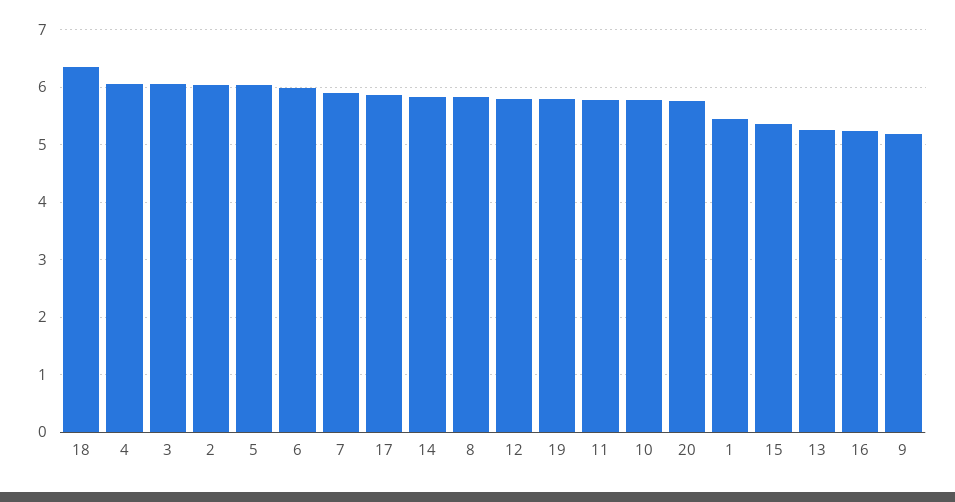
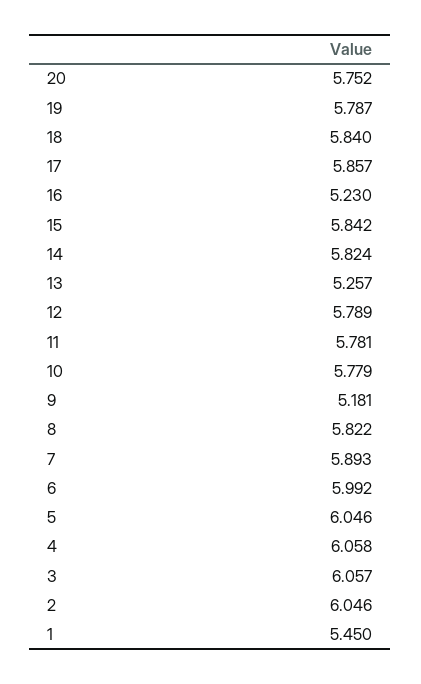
  {
-   "18": 6.4,
+   "18": 5.84,
    "4": 6.058,
    "3": 6.057,
    "2": 6.046,
    "5": 6.046,
    "6": 5.992,
    "7": 5.893,
    "17": 5.857,
    "14": 5.824,
    "8": 5.822,
    "12": 5.789,
    "19": 5.787,
    "11": 5.781,
    "10": 5.779,
    "20": 5.752,
    "1": 5.45,
-   "15": 5.4,
+   "15": 5.842,
    "13": 5.257,
    "16": 5.23,
    "9": 5.181
  }

